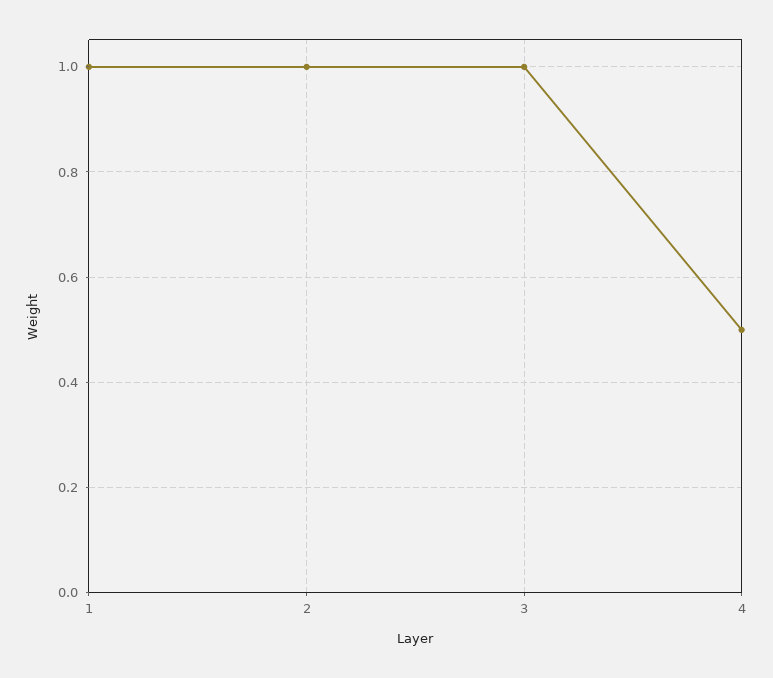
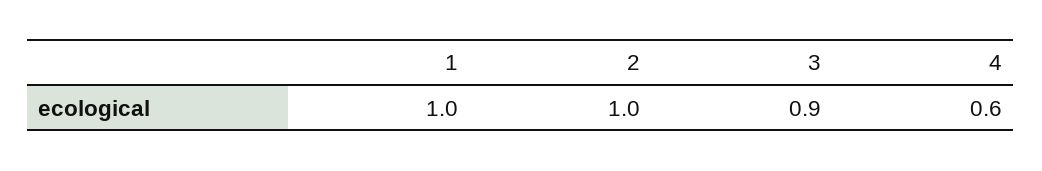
  {
    "1": 1,
    "2": 1,
-   "3": 1,
+   "3": 0.9,
-   "4": 0.5
+   "4": 0.6
  }

